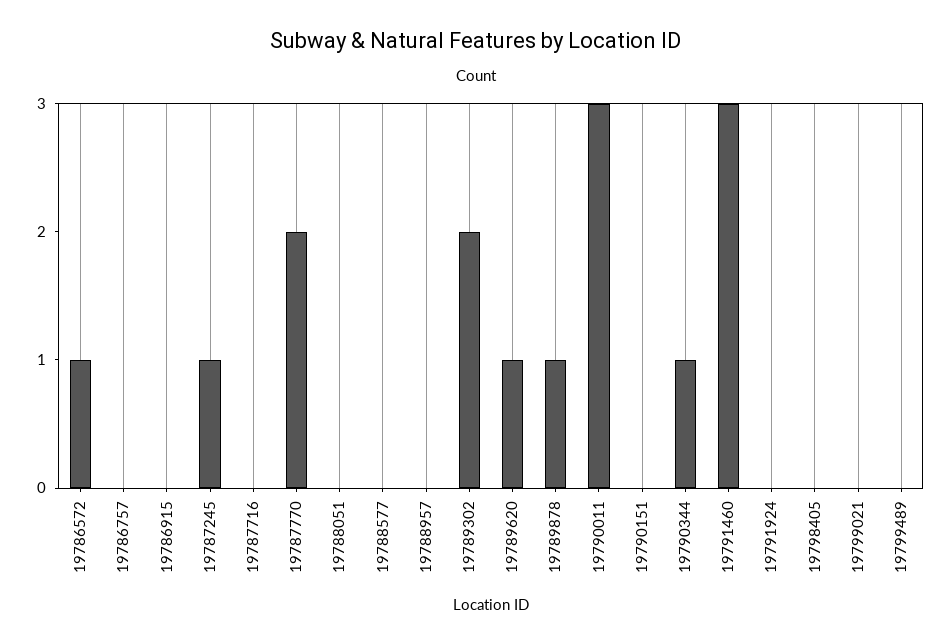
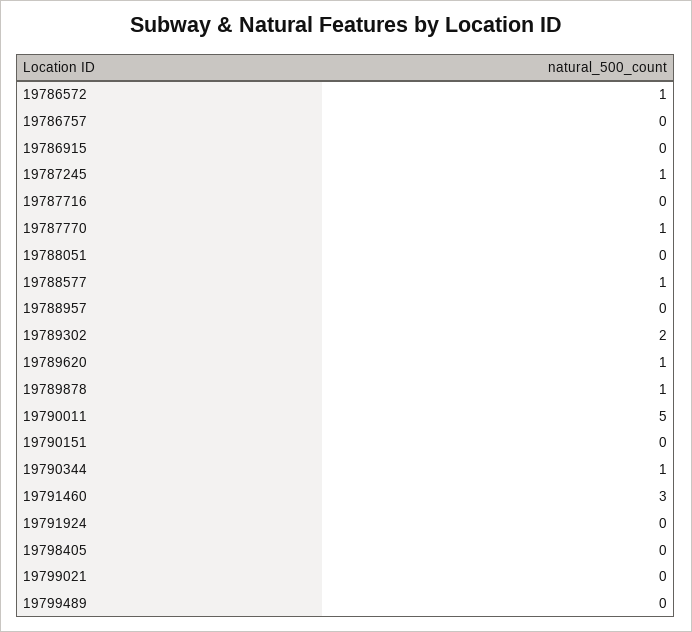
  {
    "19786572": 1,
    "19786757": 0,
    "19786915": 0,
    "19787245": 1,
    "19787716": 0,
-   "19787770": 2,
+   "19787770": 1,
    "19788051": 0,
-   "19788577": 0,
+   "19788577": 1,
    "19788957": 0,
    "19789302": 2,
    "19789620": 1,
    "19789878": 1,
-   "19790011": 3,
+   "19790011": 5,
    "19790151": 0,
    "19790344": 1,
    "19791460": 3,
    "19791924": 0,
    "19798405": 0,
    "19799021": 0,
    "19799489": 0
  }

